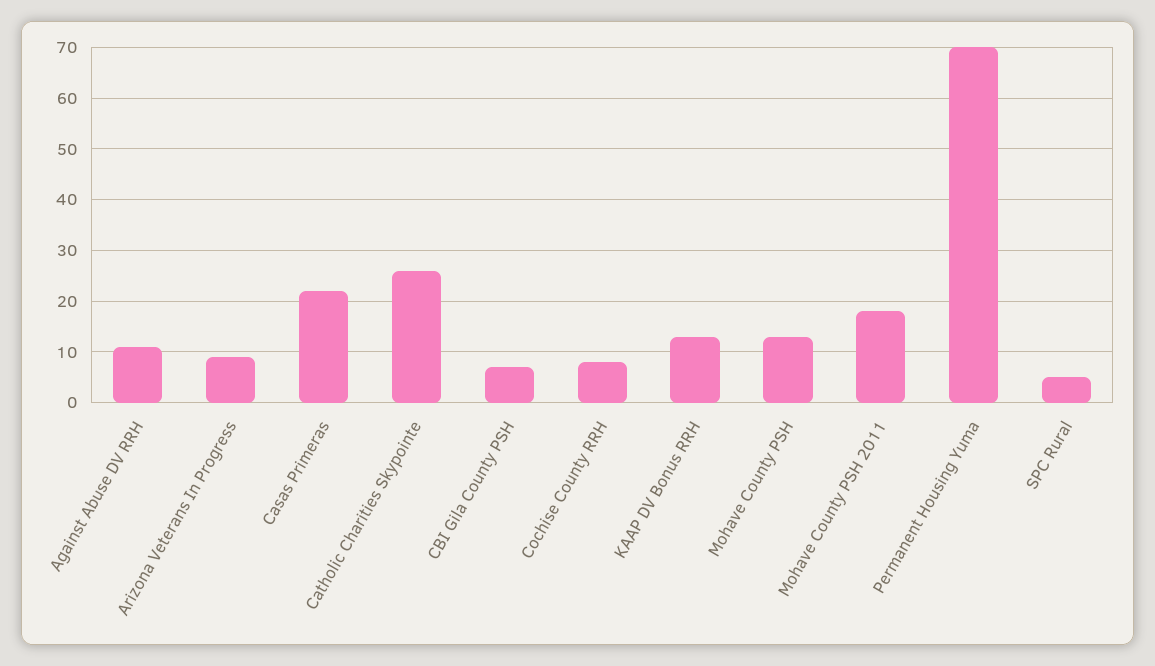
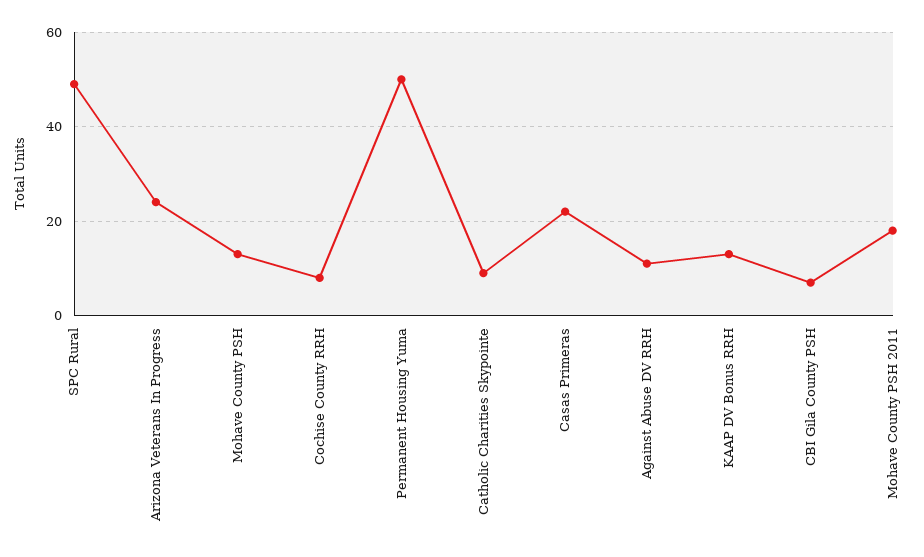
  {
    "Against Abuse DV RRH": 10,
-   "Arizona Veterans In Progress": 10,
+   "Arizona Veterans In Progress": 25,
    "Casas Primeras": 20,
-   "Catholic Charities Skypointe": 25,
+   "Catholic Charities Skypointe": 10,
    "CBI Gila County PSH": 5,
    "Cochise County RRH": 10,
    "KAAP DV Bonus RRH": 15,
    "Mohave County PSH": 15,
    "Mohave County PSH 2011": 20,
-   "Permanent Housing Yuma": 70,
+   "Permanent Housing Yuma": 50,
-   "SPC Rural": 5
+   "SPC Rural": 50
  }

